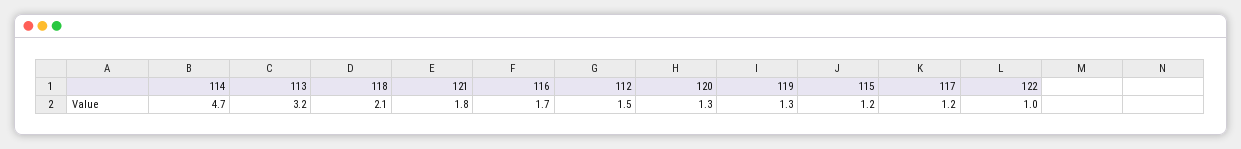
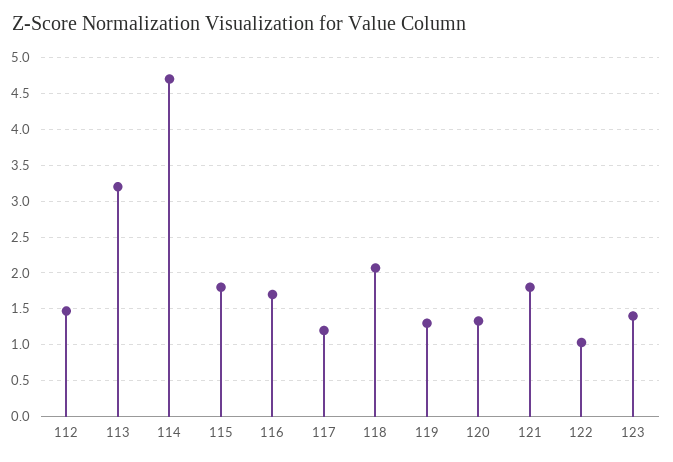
  {
    "114": 4.7,
    "113": 3.2,
    "118": 2.1,
    "121": 1.8,
    "116": 1.7,
    "112": 1.5,
    "120": 1.3,
    "119": 1.3,
-   "115": 1.2,
+   "115": 1.8,
    "117": 1.2,
-   "122": 1
+   "122": 1,
+   "123": 1.4
  }

